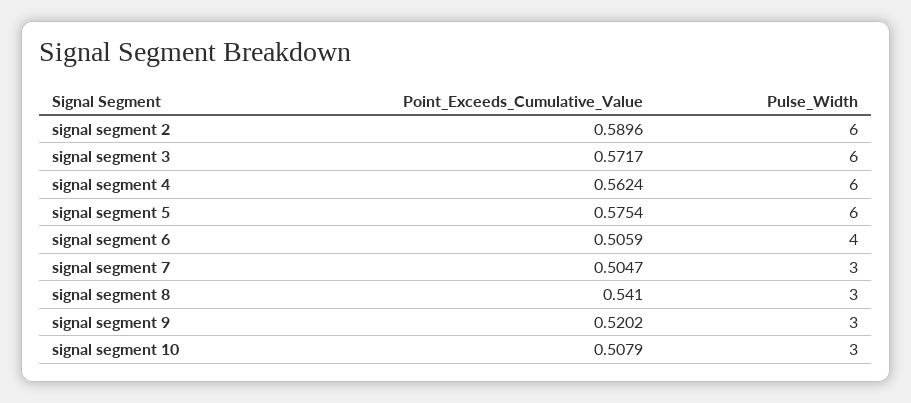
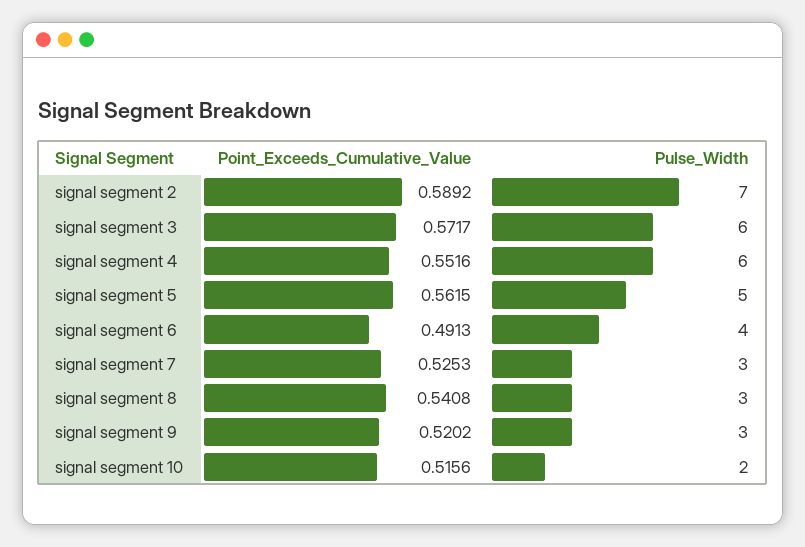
  {
    "Point_Exceeds_Cumulative_Value": {
-     "signal segment 2": 0.5896,
+     "signal segment 2": 0.5892,
      "signal segment 3": 0.5717,
-     "signal segment 4": 0.5624,
+     "signal segment 4": 0.5516,
-     "signal segment 5": 0.5754,
+     "signal segment 5": 0.5615,
-     "signal segment 6": 0.5059,
+     "signal segment 6": 0.4913,
-     "signal segment 7": 0.5047,
+     "signal segment 7": 0.5253,
-     "signal segment 8": 0.541,
+     "signal segment 8": 0.5408,
      "signal segment 9": 0.5202,
-     "signal segment 10": 0.5079
+     "signal segment 10": 0.5156
    },
    "Pulse_Width": {
-     "signal segment 2": 6,
+     "signal segment 2": 7,
      "signal segment 3": 6,
      "signal segment 4": 6,
-     "signal segment 5": 6,
+     "signal segment 5": 5,
      "signal segment 6": 4,
      "signal segment 7": 3,
      "signal segment 8": 3,
      "signal segment 9": 3,
-     "signal segment 10": 3
+     "signal segment 10": 2
    }
  }

